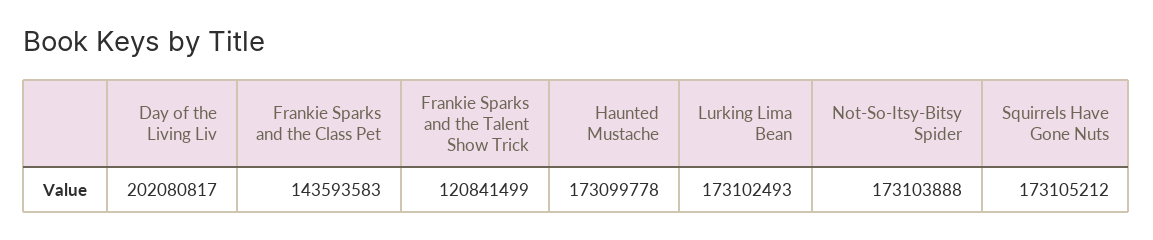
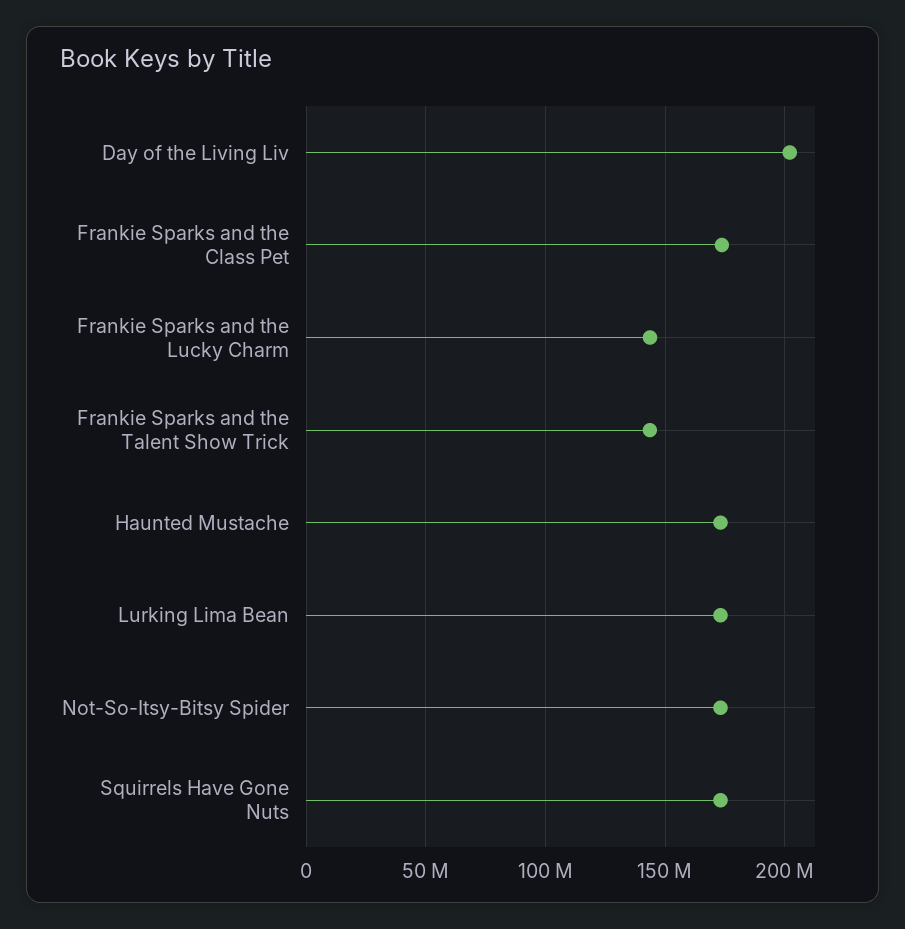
  {
    "Day of the Living Liv": 202080817,
-   "Frankie Sparks and the Class Pet": 143593583,
+   "Frankie Sparks and the Class Pet": 175000000,
-   "Frankie Sparks and the Talent Show Trick": 120841499,
+   "Frankie Sparks and the Talent Show Trick": 145000000,
    "Haunted Mustache": 173099778,
    "Lurking Lima Bean": 173102493,
    "Not-So-Itsy-Bitsy Spider": 173103888,
-   "Squirrels Have Gone Nuts": 173105212
+   "Squirrels Have Gone Nuts": 173105212,
+   "Frankie Sparks and the Lucky Charm": 145000000
  }

